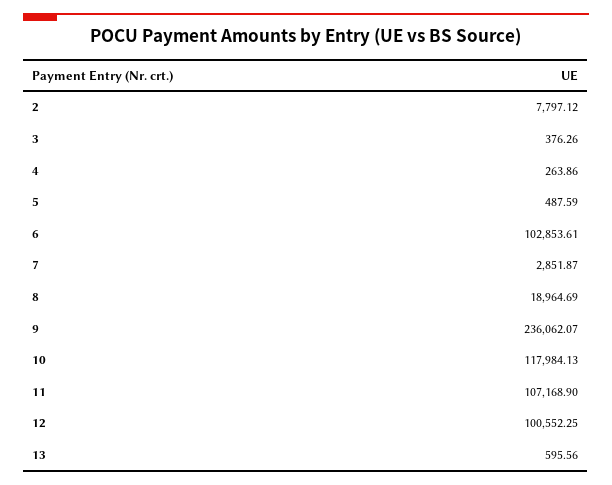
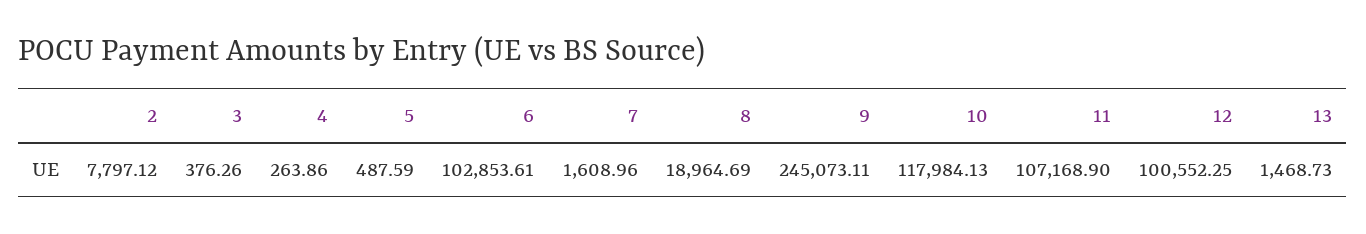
  {
    "2": 7797.12,
    "3": 376.26,
    "4": 263.86,
    "5": 487.59,
    "6": 102853.61,
-   "7": 2851.87,
+   "7": 1608.96,
    "8": 18964.69,
-   "9": 236062.07,
+   "9": 245073.11,
    "10": 117984.13,
    "11": 107168.9,
    "12": 100552.25,
-   "13": 595.56
+   "13": 1468.73
  }

